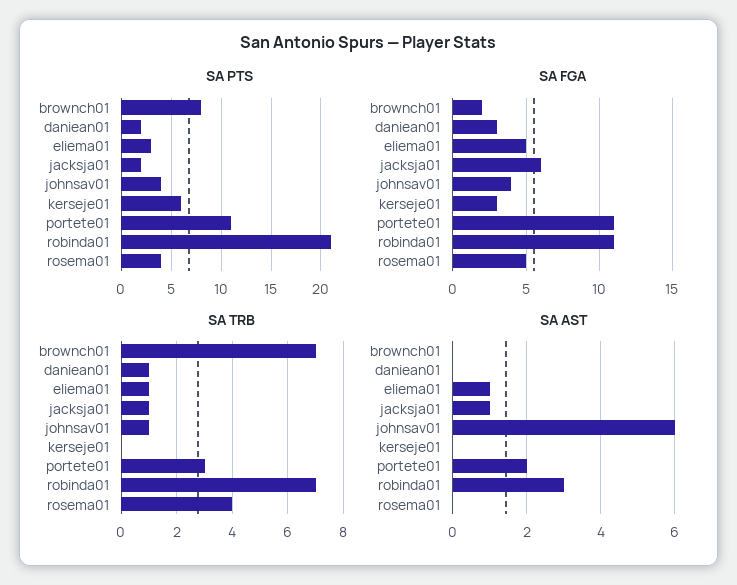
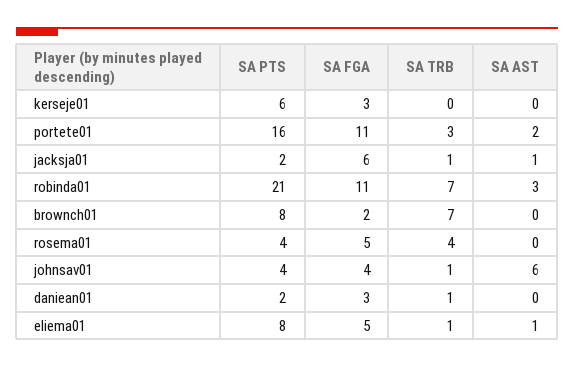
  {
    "SA PTS": {
      "brownch01": 8,
      "daniean01": 2,
-     "eliema01": 3,
+     "eliema01": 8,
      "jacksja01": 2,
      "johnsav01": 4,
      "kerseje01": 6,
-     "portete01": 11,
+     "portete01": 16,
      "robinda01": 21,
      "rosema01": 4
    },
    "SA FGA": {
      "brownch01": 2,
      "daniean01": 3,
      "eliema01": 5,
      "jacksja01": 6,
      "johnsav01": 4,
      "kerseje01": 3,
      "portete01": 11,
      "robinda01": 11,
      "rosema01": 5
    },
    "SA TRB": {
      "brownch01": 7,
      "daniean01": 1,
      "eliema01": 1,
      "jacksja01": 1,
      "johnsav01": 1,
      "kerseje01": 0,
      "portete01": 3,
      "robinda01": 7,
      "rosema01": 4
    },
    "SA AST": {
      "brownch01": 0,
      "daniean01": 0,
      "eliema01": 1,
      "jacksja01": 1,
      "johnsav01": 6,
      "kerseje01": 0,
      "portete01": 2,
      "robinda01": 3,
      "rosema01": 0
    }
  }

